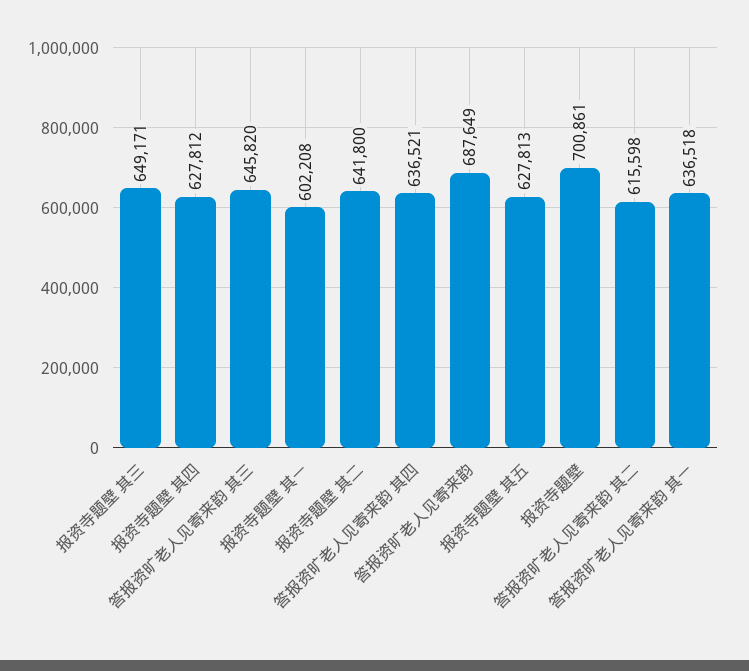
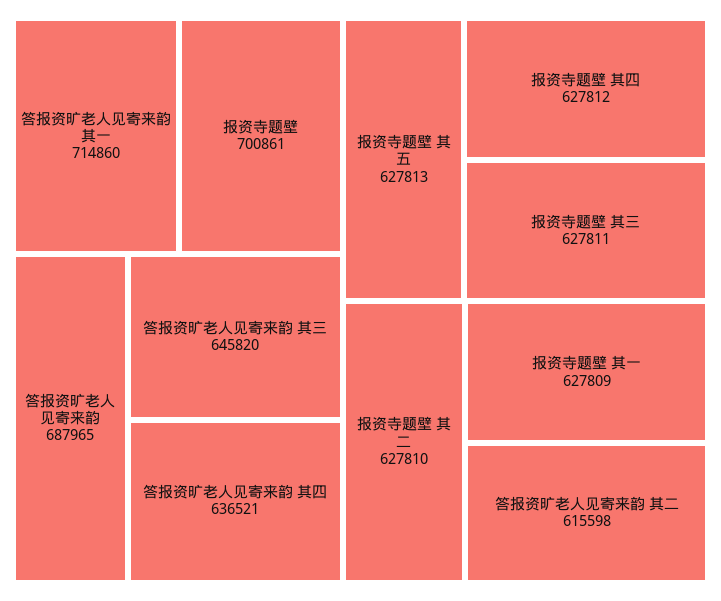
  {
-   "报资寺题壁 其三": 649171,
+   "报资寺题壁 其三": 627811,
    "报资寺题壁 其四": 627812,
    "答报资旷老人见寄来韵 其三": 645820,
-   "报资寺题壁 其一": 602208,
+   "报资寺题壁 其一": 627809,
-   "报资寺题壁 其二": 641800,
+   "报资寺题壁 其二": 627810,
    "答报资旷老人见寄来韵 其四": 636521,
-   "答报资旷老人见寄来韵": 687649,
+   "答报资旷老人见寄来韵": 687965,
    "报资寺题壁 其五": 627813,
    "报资寺题壁": 700861,
    "答报资旷老人见寄来韵 其二": 615598,
-   "答报资旷老人见寄来韵 其一": 636518
+   "答报资旷老人见寄来韵 其一": 714860
  }

